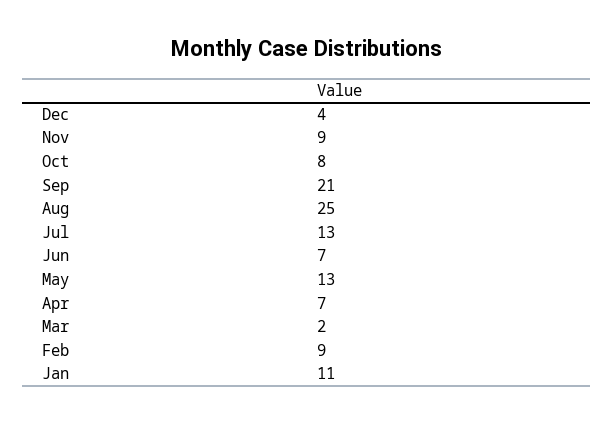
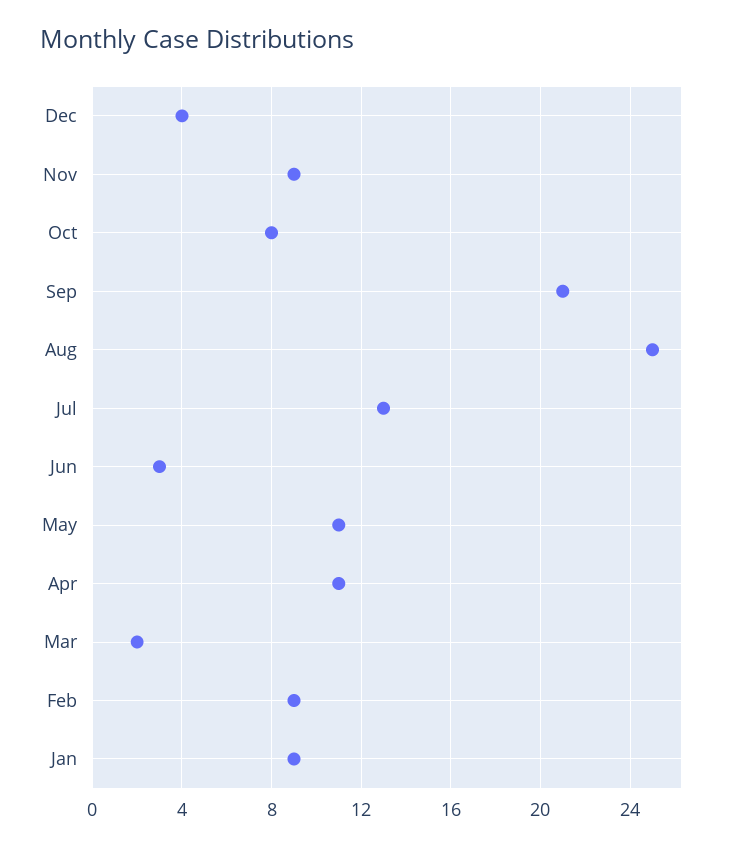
  {
    "Dec": 4,
    "Nov": 9,
    "Oct": 8,
    "Sep": 21,
    "Aug": 25,
    "Jul": 13,
-   "Jun": 7,
+   "Jun": 3,
-   "May": 13,
+   "May": 11,
-   "Apr": 7,
+   "Apr": 11,
    "Mar": 2,
    "Feb": 9,
-   "Jan": 11
+   "Jan": 9
  }

